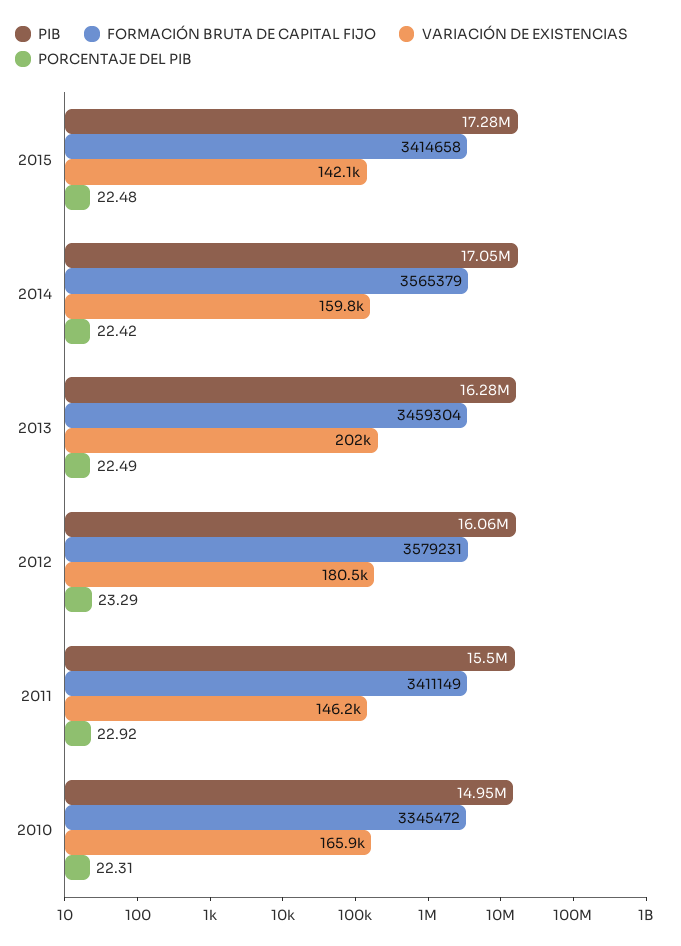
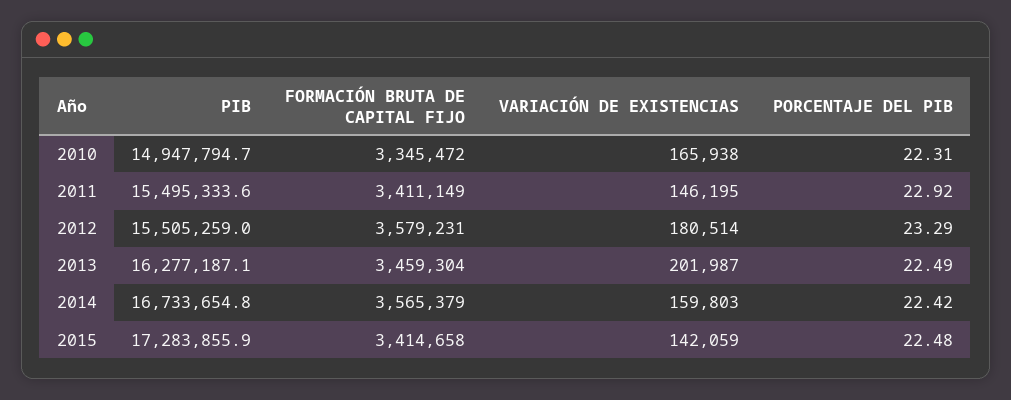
  {
    "PIB": {
      "2015": 17283855.9,
-     "2014": 17050000,
+     "2014": 16733654.8,
      "2013": 16277187.1,
-     "2012": 16060000,
+     "2012": 15505259,
      "2011": 15495333.6,
      "2010": 14947794.7
    },
    "FORMACIÓN BRUTA DE CAPITAL FIJO": {
      "2015": 3414658,
      "2014": 3565379,
      "2013": 3459304,
      "2012": 3579231,
      "2011": 3411149,
      "2010": 3345472
    },
    "VARIACIÓN DE EXISTENCIAS": {
      "2015": 142059,
      "2014": 159803,
      "2013": 201987,
      "2012": 180514,
      "2011": 146195,
      "2010": 165938
    },
    "PORCENTAJE DEL PIB": {
      "2015": 22.48,
      "2014": 22.42,
      "2013": 22.49,
      "2012": 23.29,
      "2011": 22.92,
      "2010": 22.31
    }
  }

